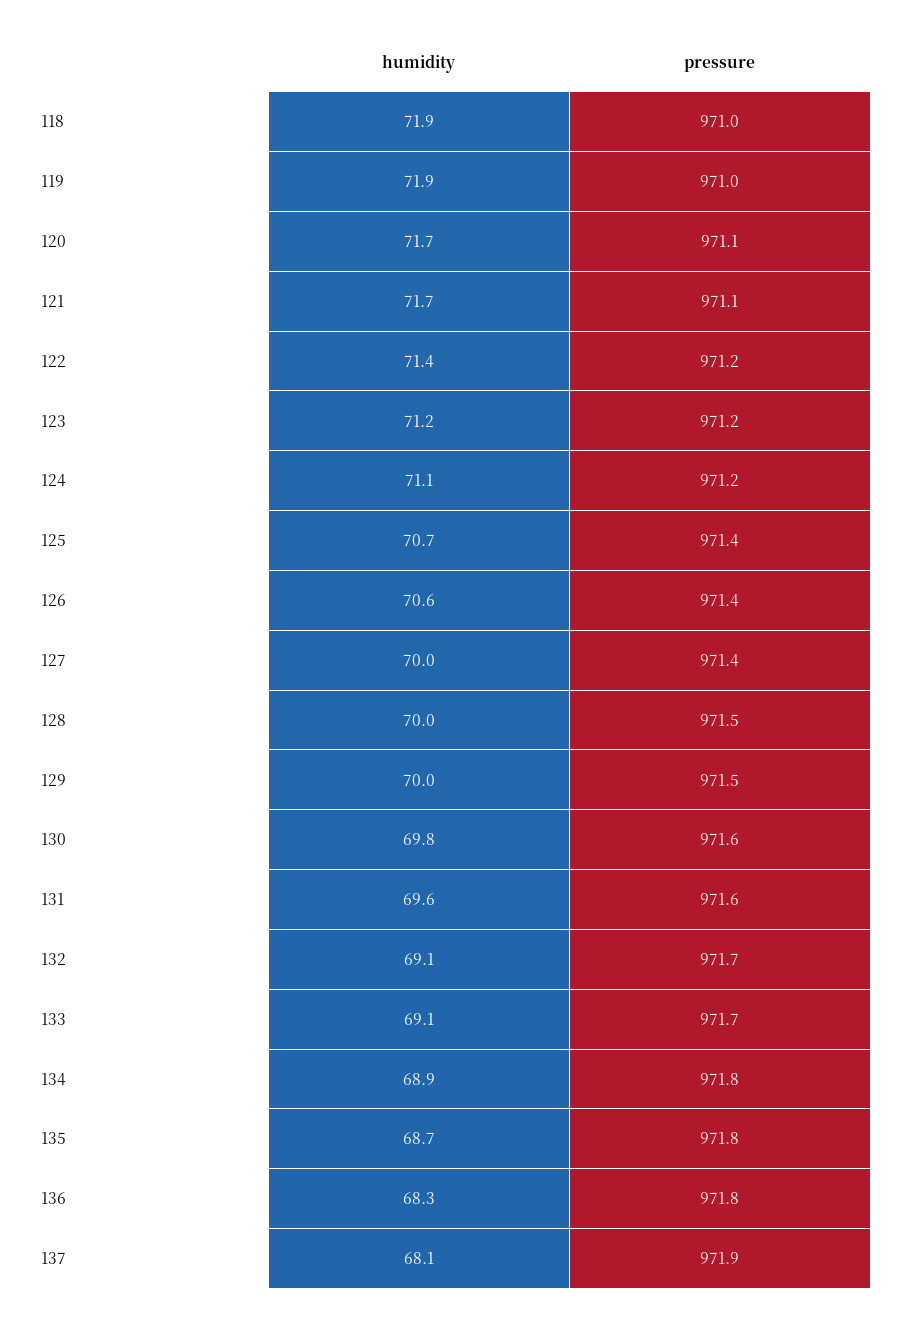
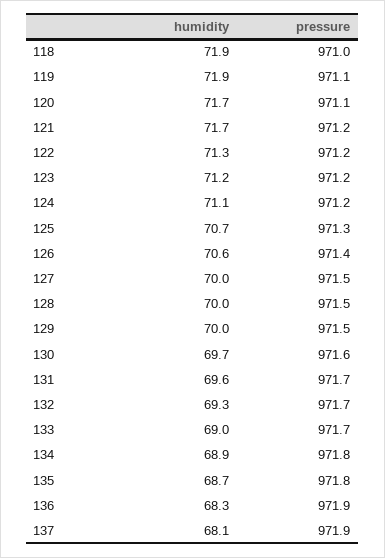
  {
    "humidity": {
      "118": 71.9,
      "119": 71.9,
      "120": 71.7,
      "121": 71.7,
-     "122": 71.4,
+     "122": 71.3,
      "123": 71.2,
      "124": 71.1,
      "125": 70.7,
      "126": 70.6,
      "127": 70,
      "128": 70,
      "129": 70,
-     "130": 69.8,
+     "130": 69.7,
      "131": 69.6,
-     "132": 69.1,
+     "132": 69.3,
-     "133": 69.1,
+     "133": 69,
      "134": 68.9,
      "135": 68.7,
      "136": 68.3,
      "137": 68.1
    },
    "pressure": {
      "118": 971,
-     "119": 971,
+     "119": 971.1,
      "120": 971.1,
-     "121": 971.1,
+     "121": 971.2,
      "122": 971.2,
      "123": 971.2,
      "124": 971.2,
-     "125": 971.4,
+     "125": 971.3,
      "126": 971.4,
-     "127": 971.4,
+     "127": 971.5,
      "128": 971.5,
      "129": 971.5,
      "130": 971.6,
-     "131": 971.6,
+     "131": 971.7,
      "132": 971.7,
      "133": 971.7,
      "134": 971.8,
      "135": 971.8,
-     "136": 971.8,
+     "136": 971.9,
      "137": 971.9
    }
  }

